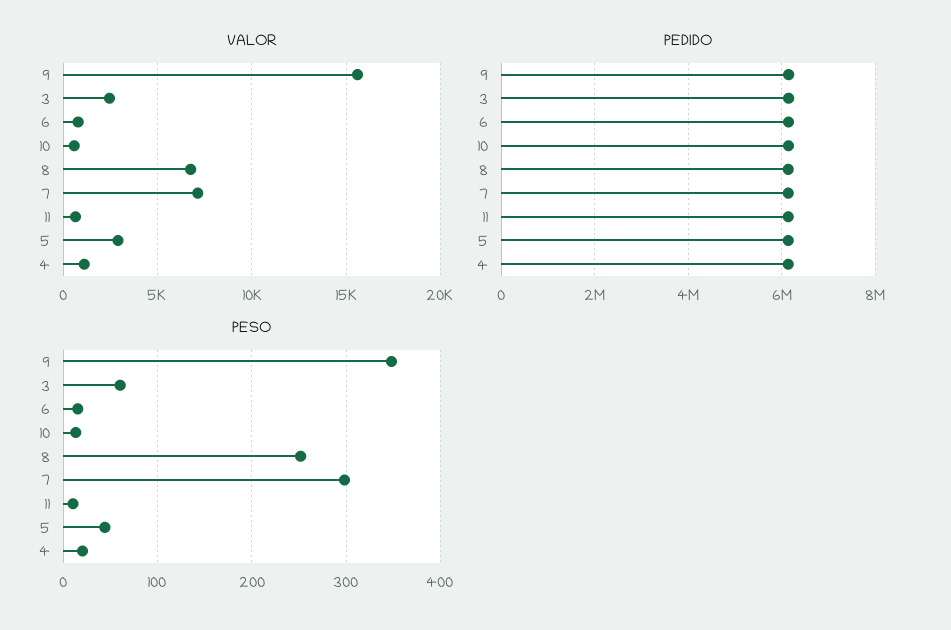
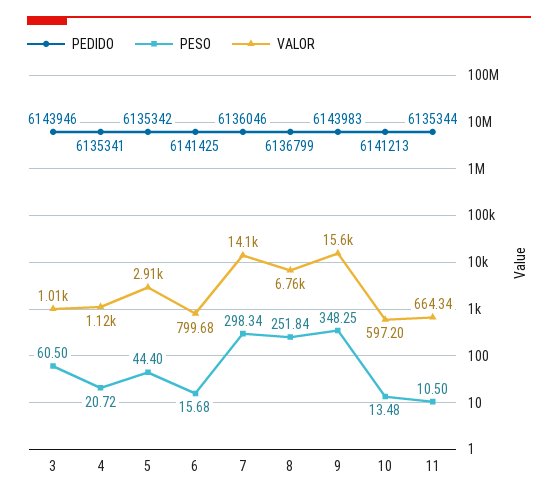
  {
    "VALOR": {
      "9": 15600,
-     "3": 2500,
+     "3": 1010,
      "6": 799.68,
      "10": 597.2,
      "8": 6760,
-     "7": 7000,
+     "7": 14100,
      "11": 664.34,
      "5": 2910,
      "4": 1120
    },
    "PEDIDO": {
      "9": 6143983,
      "3": 6143946,
      "6": 6141425,
      "10": 6141213,
      "8": 6136799,
      "7": 6136046,
      "11": 6135344,
      "5": 6135342,
      "4": 6135341
    },
    "PESO": {
      "9": 348.25,
      "3": 60.5,
      "6": 15.68,
      "10": 13.48,
      "8": 251.84,
      "7": 298.34,
      "11": 10.5,
      "5": 44.4,
      "4": 20.72
    }
  }

